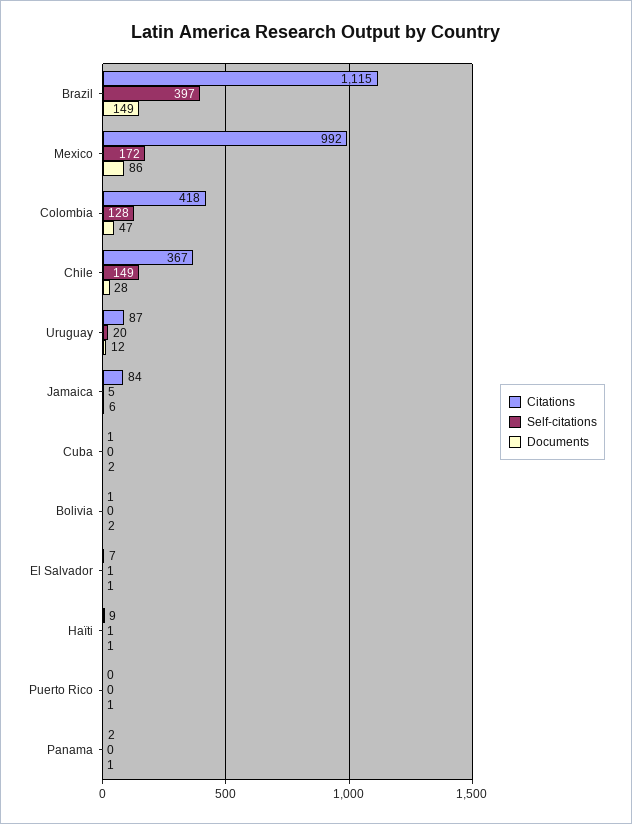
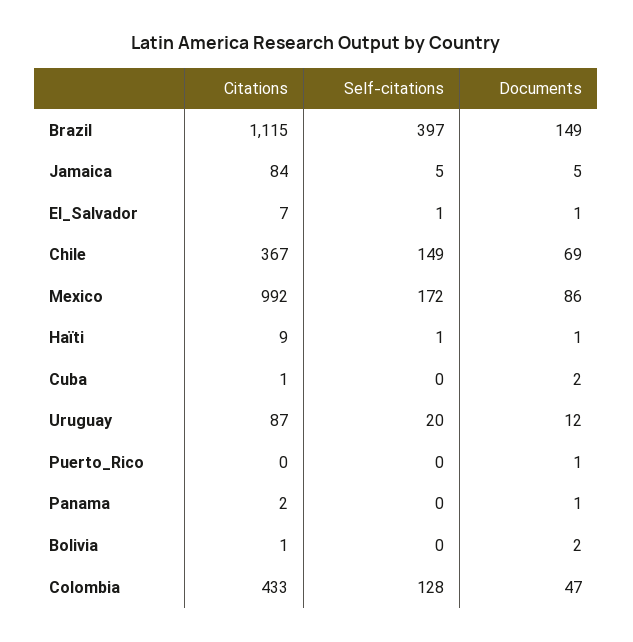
  {
    "Citations": {
      "Brazil": 1115,
      "Mexico": 992,
-     "Colombia": 418,
+     "Colombia": 433,
      "Chile": 367,
      "Uruguay": 87,
      "Jamaica": 84,
      "Cuba": 1,
      "Bolivia": 1,
      "El Salvador": 7,
      "Haïti": 9,
      "Puerto Rico": 0,
      "Panama": 2
    },
    "Self-citations": {
      "Brazil": 397,
      "Mexico": 172,
      "Colombia": 128,
      "Chile": 149,
      "Uruguay": 20,
      "Jamaica": 5,
      "Cuba": 0,
      "Bolivia": 0,
      "El Salvador": 1,
      "Haïti": 1,
      "Puerto Rico": 0,
      "Panama": 0
    },
    "Documents": {
      "Brazil": 149,
      "Mexico": 86,
      "Colombia": 47,
-     "Chile": 28,
+     "Chile": 69,
      "Uruguay": 12,
-     "Jamaica": 6,
+     "Jamaica": 5,
      "Cuba": 2,
      "Bolivia": 2,
      "El Salvador": 1,
      "Haïti": 1,
      "Puerto Rico": 1,
      "Panama": 1
    }
  }

